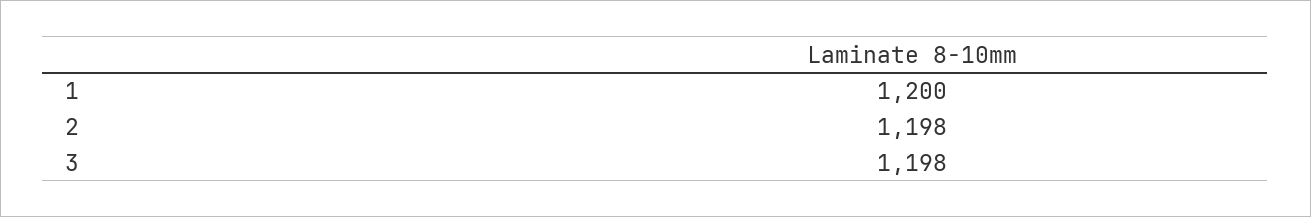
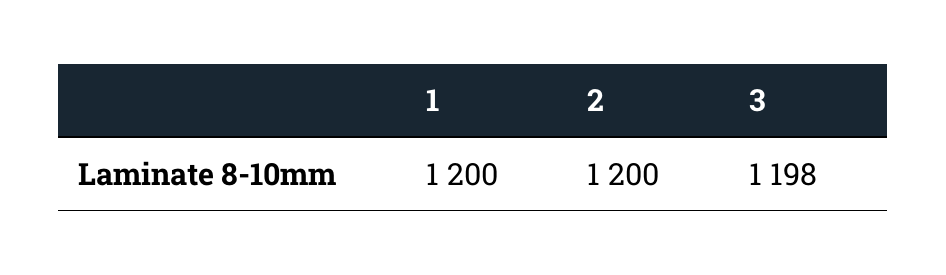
  {
    "1": 1200,
-   "2": 1198,
+   "2": 1200,
    "3": 1198
  }

